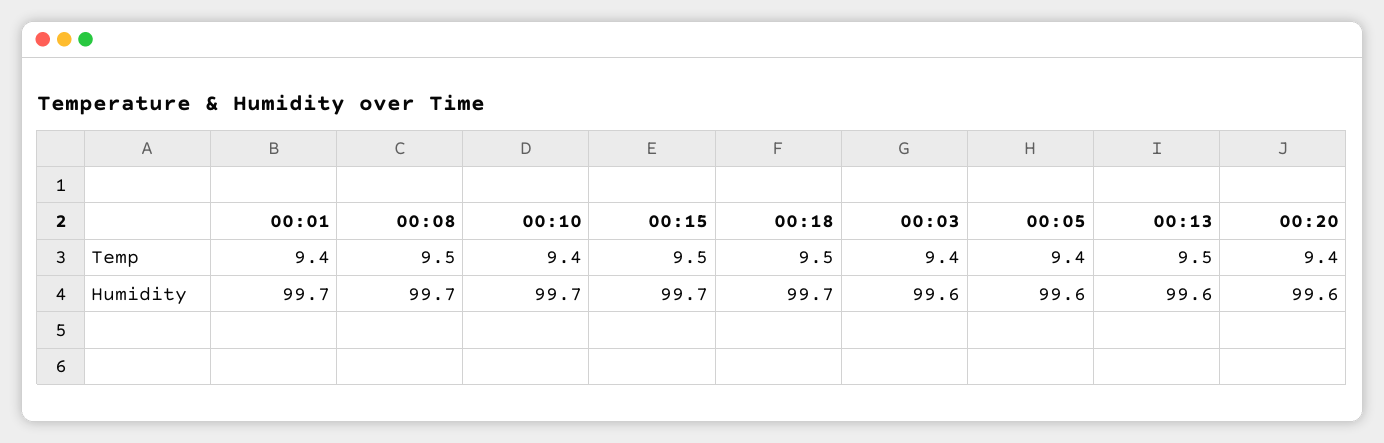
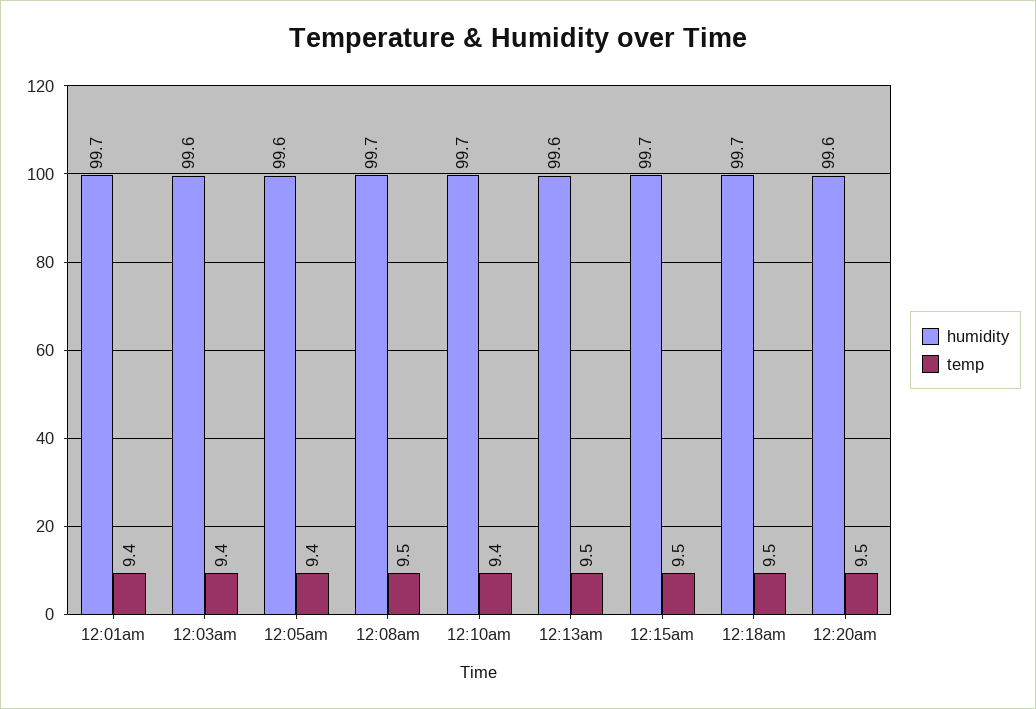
  {
    "Temp": {
      "00:01": 9.4,
      "00:08": 9.5,
      "00:10": 9.4,
      "00:15": 9.5,
      "00:18": 9.5,
      "00:03": 9.4,
      "00:05": 9.4,
      "00:13": 9.5,
-     "00:20": 9.4
+     "00:20": 9.5
    },
    "Humidity": {
      "00:01": 99.7,
      "00:08": 99.7,
      "00:10": 99.7,
      "00:15": 99.7,
      "00:18": 99.7,
      "00:03": 99.6,
      "00:05": 99.6,
      "00:13": 99.6,
      "00:20": 99.6
    }
  }

